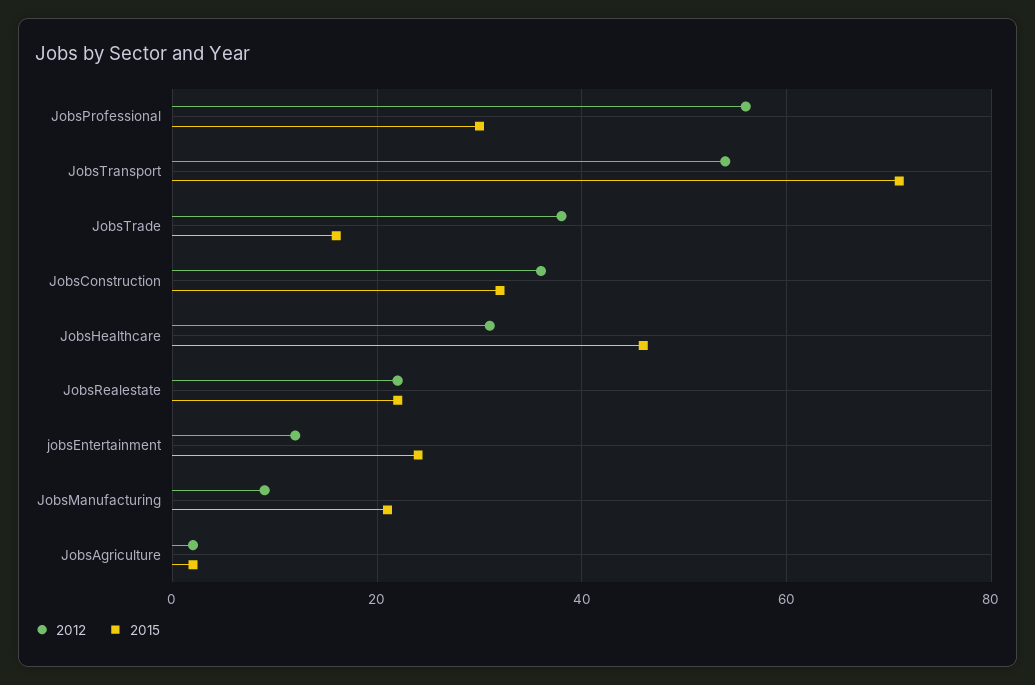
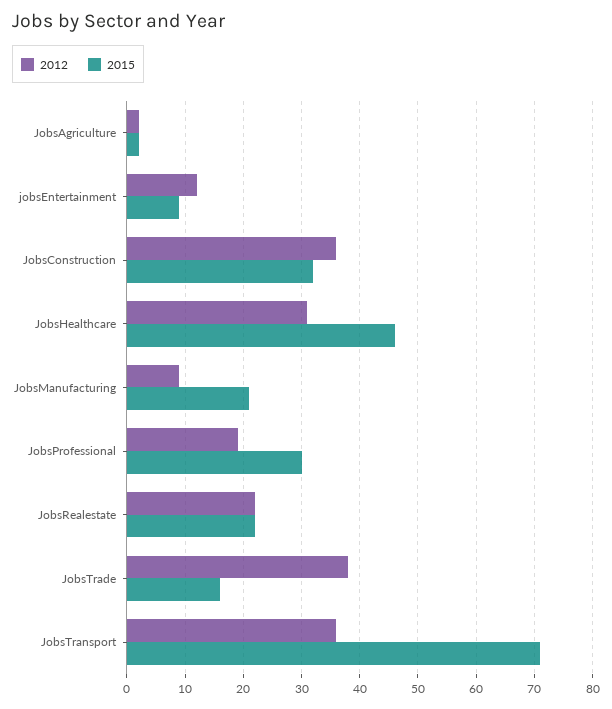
  {
    "2012": {
-     "JobsProfessional": 55,
+     "JobsProfessional": 20,
-     "JobsTransport": 55,
+     "JobsTransport": 35,
      "JobsTrade": 40,
      "JobsConstruction": 35,
      "JobsHealthcare": 30,
      "JobsRealestate": 20,
      "jobsEntertainment": 10,
      "JobsManufacturing": 10,
      "JobsAgriculture": 0
    },
    "2015": {
      "JobsProfessional": 30,
      "JobsTransport": 70,
      "JobsTrade": 15,
      "JobsConstruction": 30,
      "JobsHealthcare": 45,
      "JobsRealestate": 20,
-     "jobsEntertainment": 25,
+     "jobsEntertainment": 10,
      "JobsManufacturing": 20,
      "JobsAgriculture": 0
    }
  }

